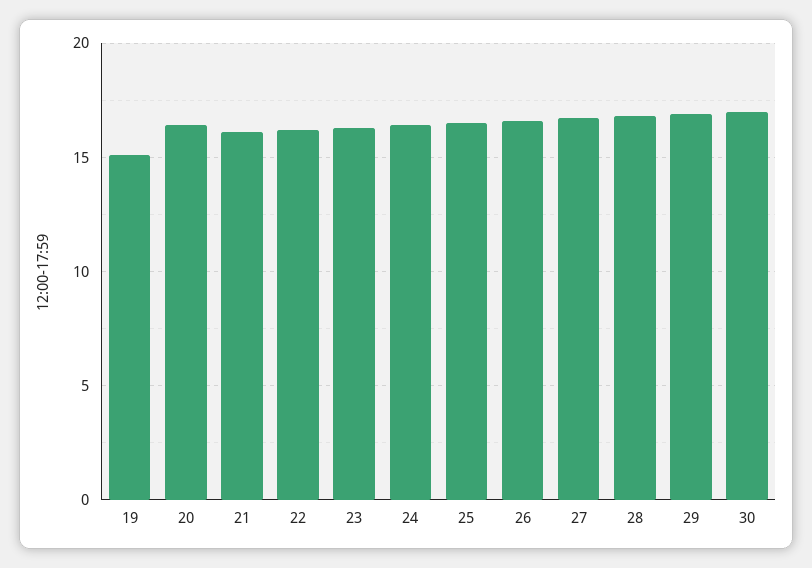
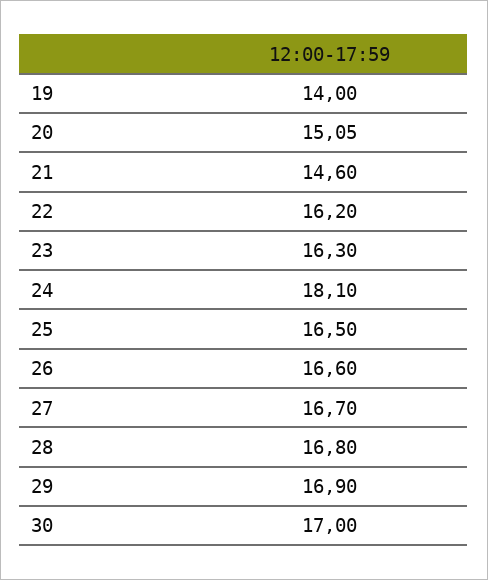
  {
-   "19": 15,
+   "19": 14,
-   "20": 16.5,
+   "20": 15.05,
-   "21": 16,
+   "21": 14.6,
    "22": 16.2,
    "23": 16.3,
-   "24": 16.5,
+   "24": 18.1,
    "25": 16.5,
    "26": 16.6,
    "27": 16.7,
    "28": 16.8,
    "29": 16.9,
    "30": 17
  }

